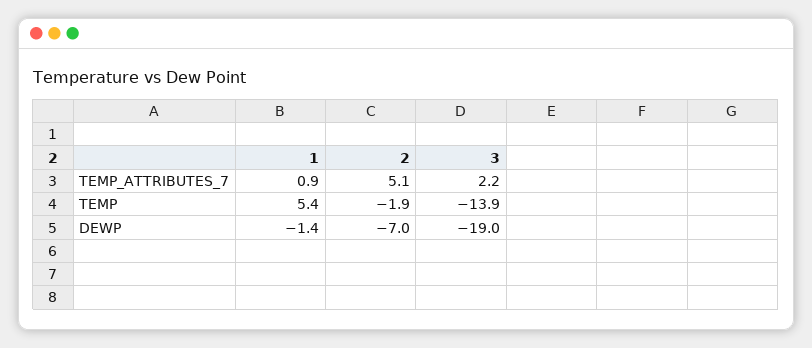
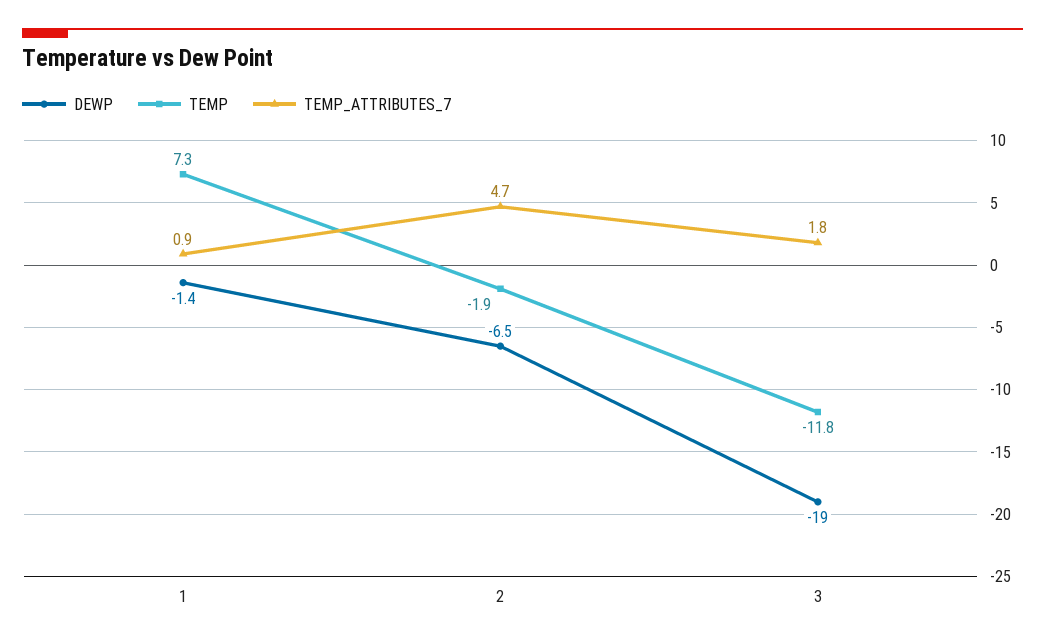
  {
    "TEMP_ATTRIBUTES_7": {
      "1": 0.9,
-     "2": 5.1,
+     "2": 4.7,
-     "3": 2.2
+     "3": 1.8
    },
    "TEMP": {
-     "1": 5.4,
+     "1": 7.3,
      "2": -1.9,
-     "3": -13.9
+     "3": -11.8
    },
    "DEWP": {
      "1": -1.4,
-     "2": -7,
+     "2": -6.5,
      "3": -19
    }
  }

